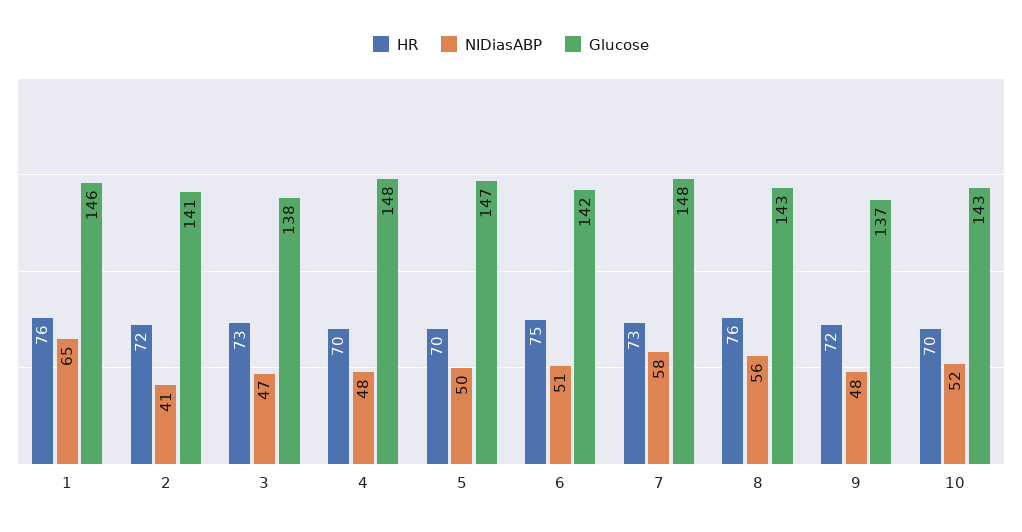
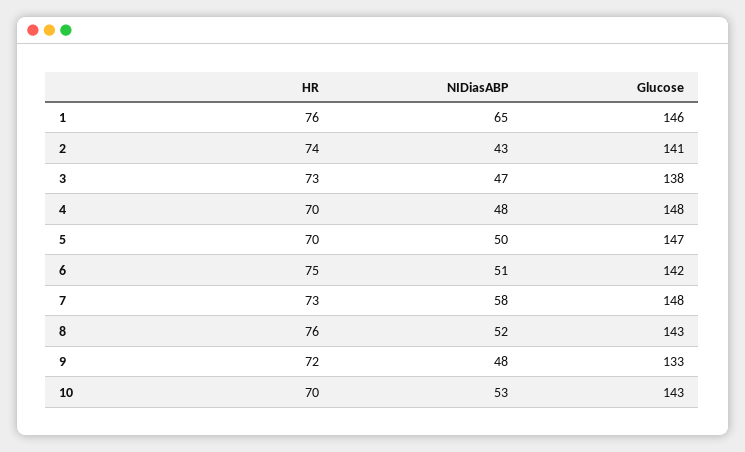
  {
    "HR": {
      "1": 76,
-     "2": 72,
+     "2": 74,
      "3": 73,
      "4": 70,
      "5": 70,
      "6": 75,
      "7": 73,
      "8": 76,
      "9": 72,
      "10": 70
    },
    "NIDiasABP": {
      "1": 65,
-     "2": 41,
+     "2": 43,
      "3": 47,
      "4": 48,
      "5": 50,
      "6": 51,
      "7": 58,
-     "8": 56,
+     "8": 52,
      "9": 48,
-     "10": 52
+     "10": 53
    },
    "Glucose": {
      "1": 146,
      "2": 141,
      "3": 138,
      "4": 148,
      "5": 147,
      "6": 142,
      "7": 148,
      "8": 143,
-     "9": 137,
+     "9": 133,
      "10": 143
    }
  }

